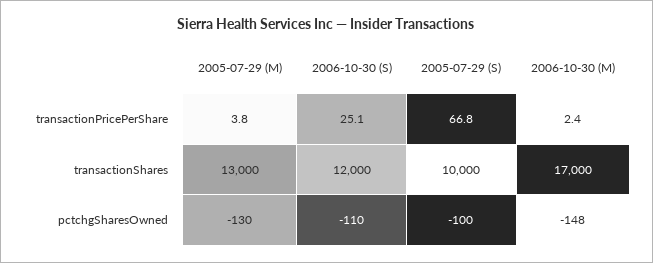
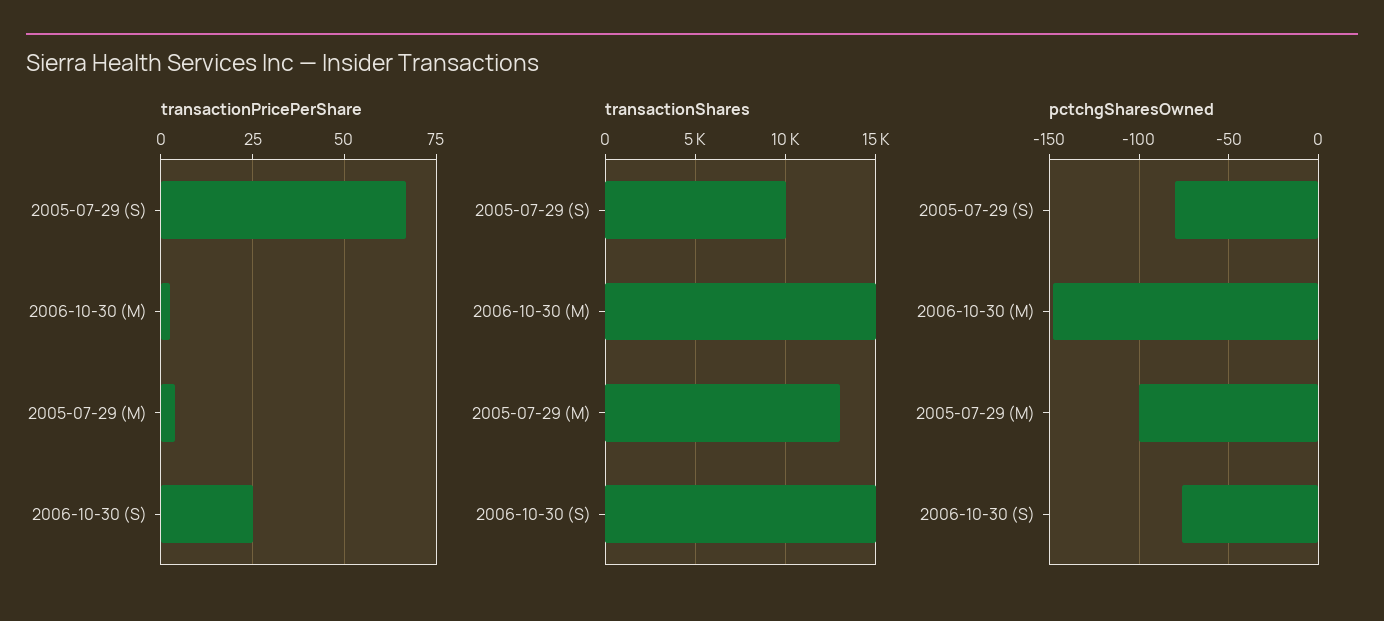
  {
    "transactionPricePerShare": {
      "2005-07-29 (M)": 3.8,
      "2006-10-30 (S)": 25.1,
      "2005-07-29 (S)": 66.8,
      "2006-10-30 (M)": 2.4
    },
    "transactionShares": {
      "2005-07-29 (M)": 13000,
-     "2006-10-30 (S)": 12000,
+     "2006-10-30 (S)": 15000,
      "2005-07-29 (S)": 10000,
-     "2006-10-30 (M)": 17000
+     "2006-10-30 (M)": 15000
    },
    "pctchgSharesOwned": {
-     "2005-07-29 (M)": -130,
+     "2005-07-29 (M)": -100,
-     "2006-10-30 (S)": -110,
+     "2006-10-30 (S)": -75,
-     "2005-07-29 (S)": -100,
+     "2005-07-29 (S)": -80,
      "2006-10-30 (M)": -148
    }
  }

